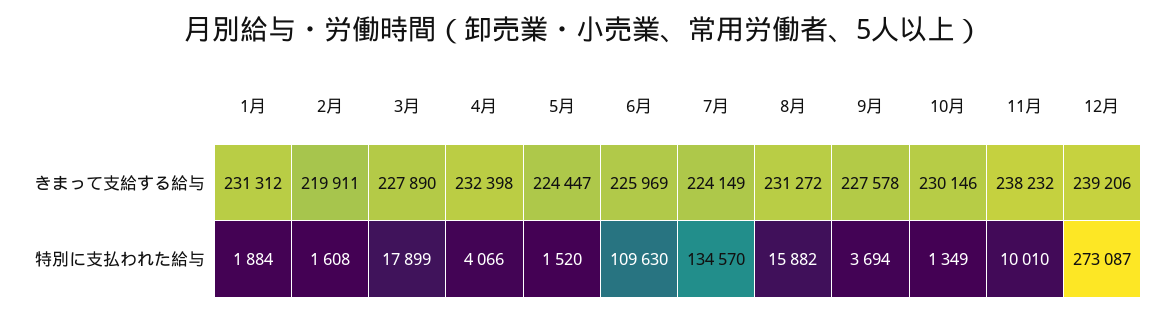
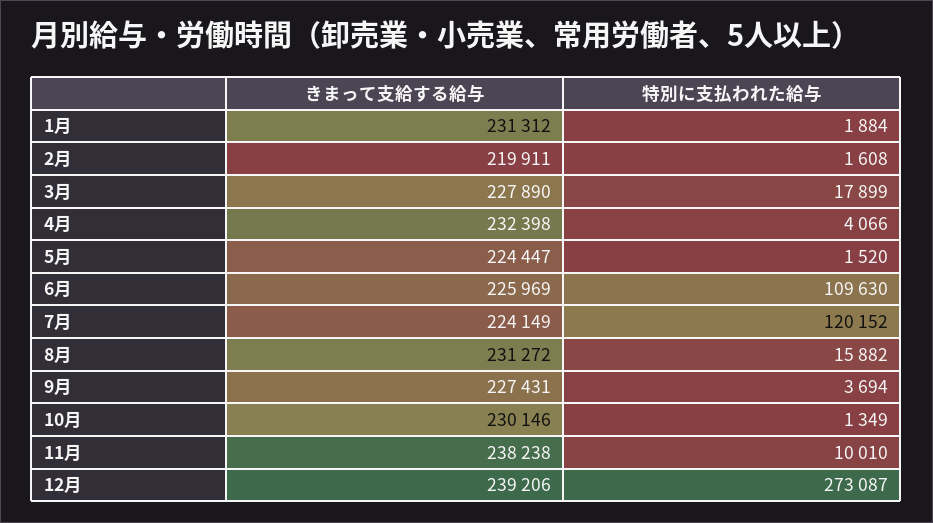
  {
    "1月": {
      "きまって支給する給与": 231312,
      "特別に支払われた給与": 1884
    },
    "2月": {
      "きまって支給する給与": 219911,
      "特別に支払われた給与": 1608
    },
    "3月": {
      "きまって支給する給与": 227890,
      "特別に支払われた給与": 17899
    },
    "4月": {
      "きまって支給する給与": 232398,
      "特別に支払われた給与": 4066
    },
    "5月": {
      "きまって支給する給与": 224447,
      "特別に支払われた給与": 1520
    },
    "6月": {
      "きまって支給する給与": 225969,
      "特別に支払われた給与": 109630
    },
    "7月": {
      "きまって支給する給与": 224149,
-     "特別に支払われた給与": 134570
+     "特別に支払われた給与": 120152
    },
    "8月": {
      "きまって支給する給与": 231272,
      "特別に支払われた給与": 15882
    },
    "9月": {
-     "きまって支給する給与": 227578,
+     "きまって支給する給与": 227431,
      "特別に支払われた給与": 3694
    },
    "10月": {
      "きまって支給する給与": 230146,
      "特別に支払われた給与": 1349
    },
    "11月": {
-     "きまって支給する給与": 238232,
+     "きまって支給する給与": 238238,
      "特別に支払われた給与": 10010
    },
    "12月": {
      "きまって支給する給与": 239206,
      "特別に支払われた給与": 273087
    }
  }

